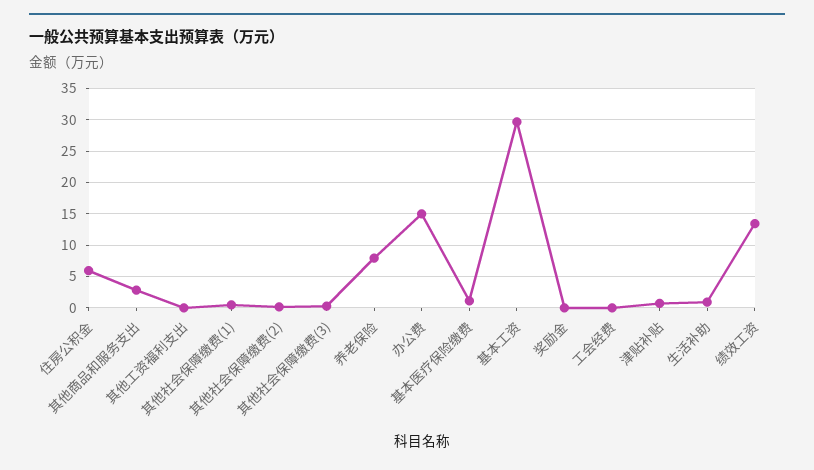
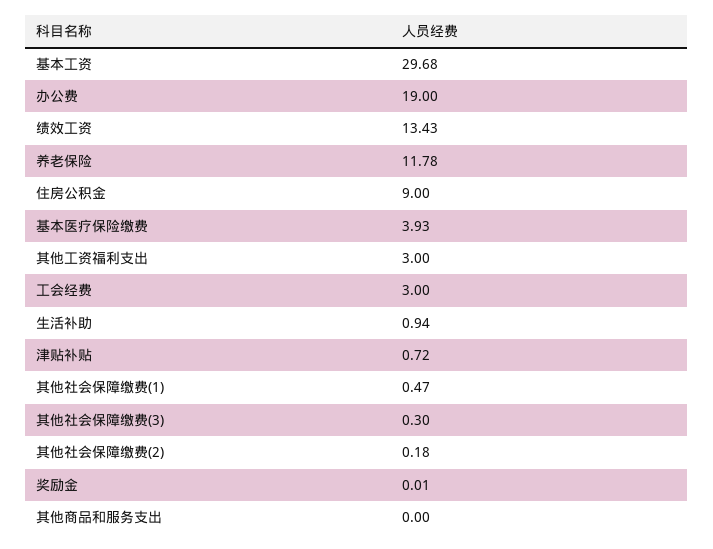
  {
-   "住房公积金": 6,
+   "住房公积金": 9,
-   "其他商品和服务支出": 3,
+   "其他商品和服务支出": 0,
-   "其他工资福利支出": 0,
+   "其他工资福利支出": 3,
    "其他社会保障缴费(1)": 0.47,
    "其他社会保障缴费(2)": 0.18,
    "其他社会保障缴费(3)": 0.3,
-   "养老保险": 8,
+   "养老保险": 11.78,
-   "办公费": 15,
+   "办公费": 19,
-   "基本医疗保险缴费": 1,
+   "基本医疗保险缴费": 3.93,
    "基本工资": 29.68,
    "奖励金": 0.01,
-   "工会经费": 0,
+   "工会经费": 3,
    "津贴补贴": 0.72,
    "生活补助": 0.94,
    "绩效工资": 13.43
  }

